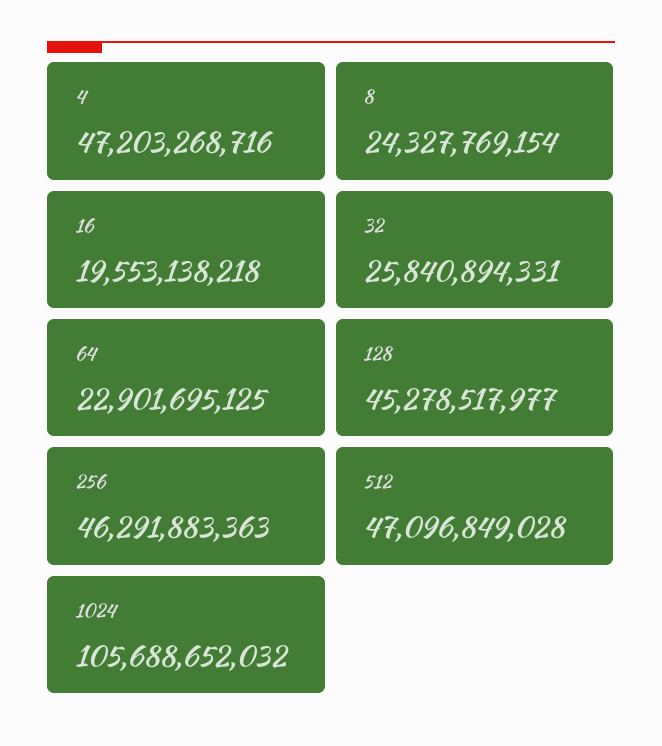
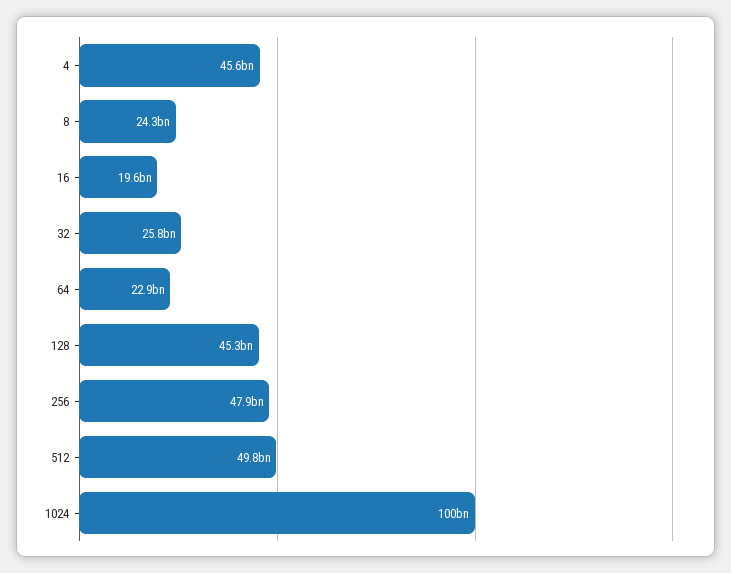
  {
-   "4": 47203268716,
+   "4": 45600000000,
    "8": 24327769154,
    "16": 19553138218,
    "32": 25840894331,
    "64": 22901695125,
    "128": 45278517977,
-   "256": 46291883363,
+   "256": 47900000000,
-   "512": 47096849028,
+   "512": 49800000000,
-   "1024": 105688652032
+   "1024": 100000000000
  }

